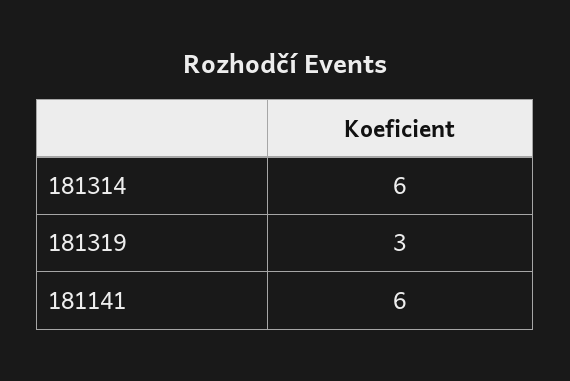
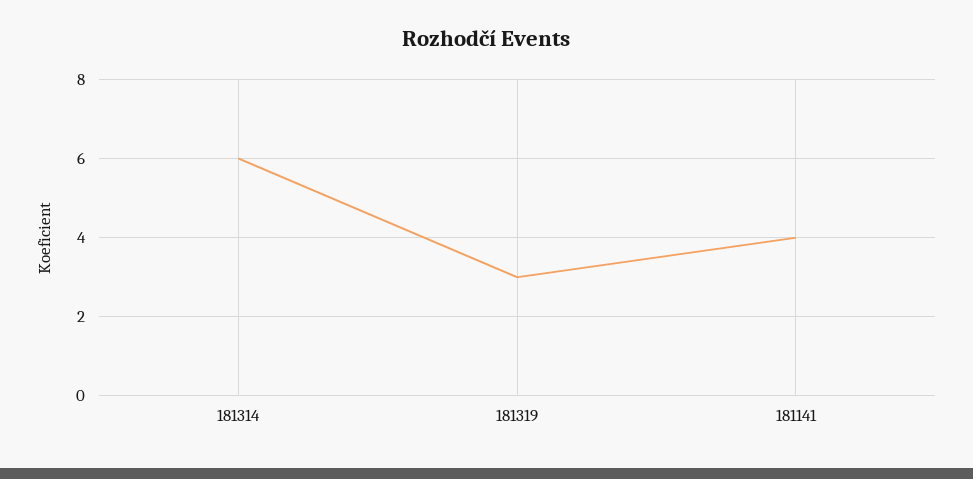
  {
    "181314": 6,
    "181319": 3,
-   "181141": 6
+   "181141": 4
  }

